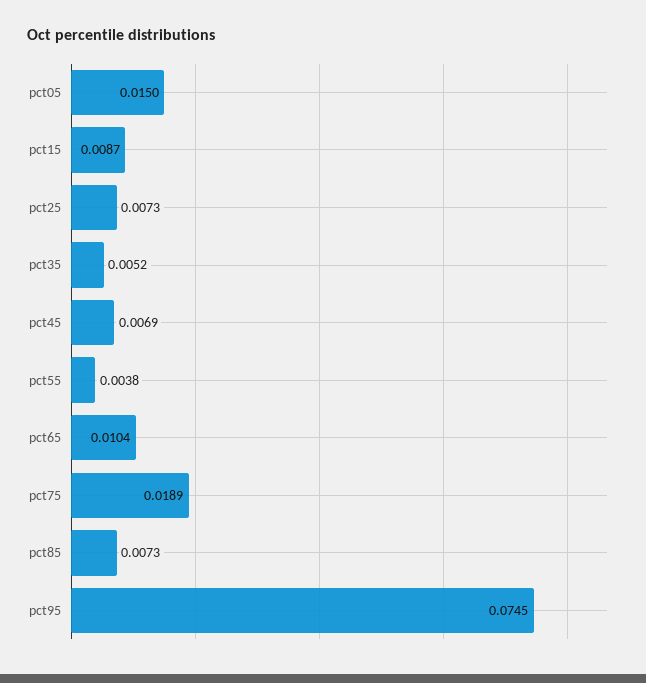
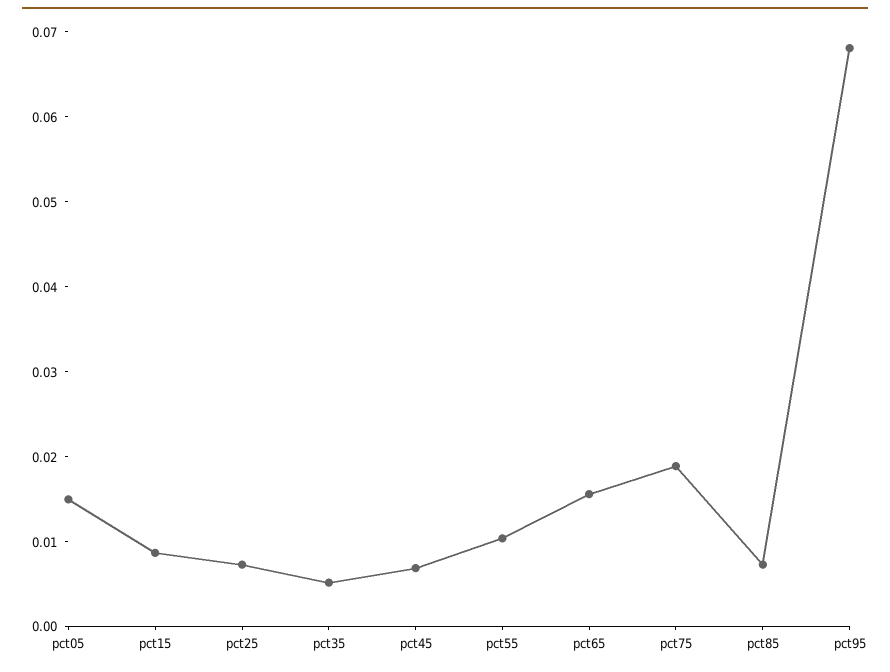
  {
    "pct05": 0.015,
    "pct15": 0.0087,
    "pct25": 0.0073,
    "pct35": 0.0052,
    "pct45": 0.0069,
-   "pct55": 0.0038,
+   "pct55": 0.01,
-   "pct65": 0.0104,
+   "pct65": 0.016,
    "pct75": 0.0189,
    "pct85": 0.0073,
-   "pct95": 0.0745
+   "pct95": 0.068
  }

